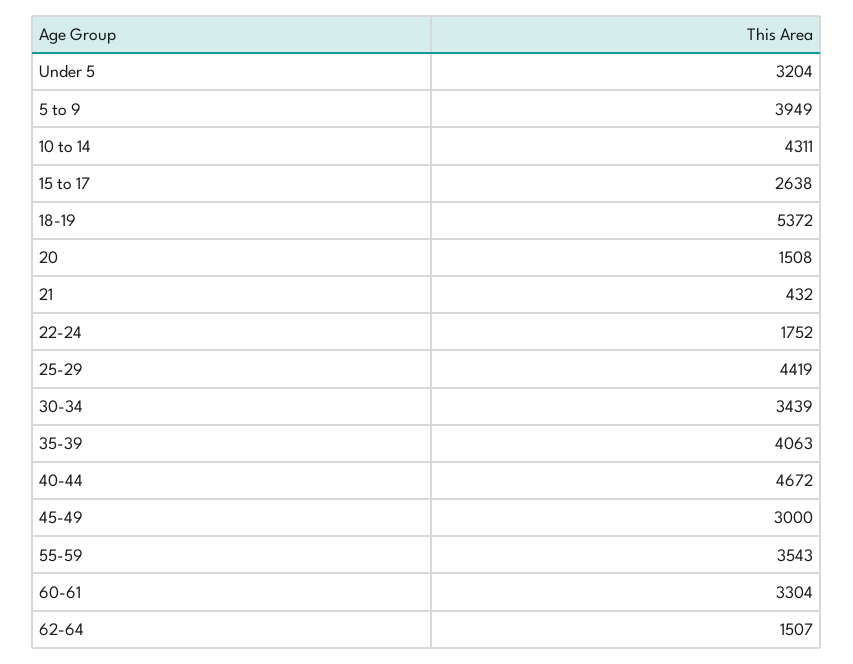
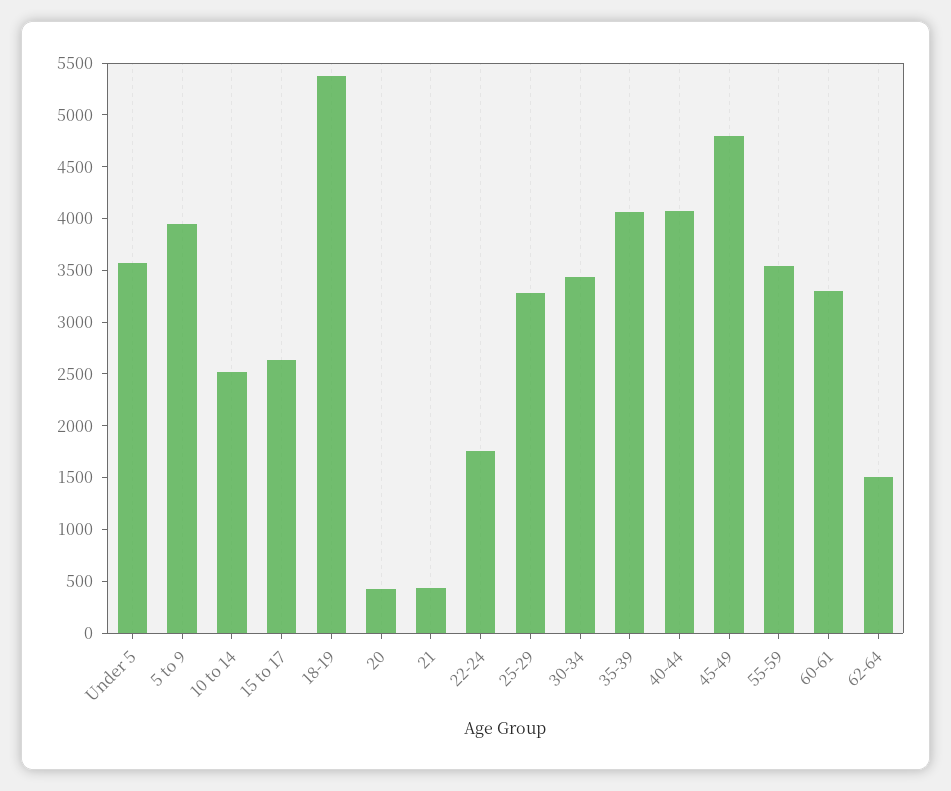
  {
-   "Under 5": 3204,
+   "Under 5": 3600,
    "5 to 9": 3949,
-   "10 to 14": 4311,
+   "10 to 14": 2500,
    "15 to 17": 2638,
    "18-19": 5372,
-   "20": 1508,
+   "20": 400,
    "21": 432,
    "22-24": 1752,
-   "25-29": 4419,
+   "25-29": 3300,
    "30-34": 3439,
    "35-39": 4063,
-   "40-44": 4672,
+   "40-44": 4100,
-   "45-49": 3000,
+   "45-49": 4800,
    "55-59": 3543,
    "60-61": 3304,
    "62-64": 1507
  }

